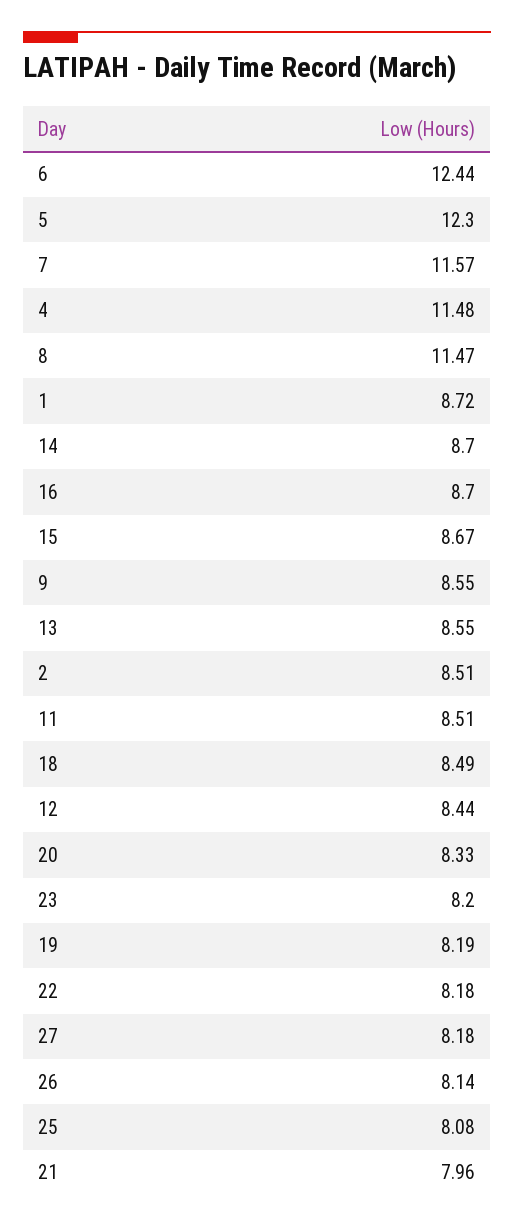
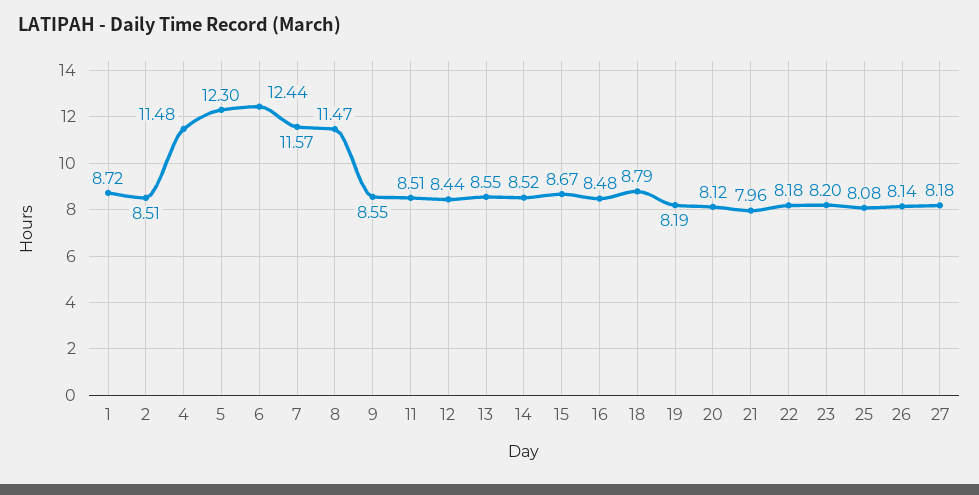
  {
    "6": 12.44,
    "5": 12.3,
    "7": 11.57,
    "4": 11.48,
    "8": 11.47,
    "1": 8.72,
-   "14": 8.7,
+   "14": 8.52,
-   "16": 8.7,
+   "16": 8.48,
    "15": 8.67,
    "9": 8.55,
    "13": 8.55,
    "2": 8.51,
    "11": 8.51,
-   "18": 8.49,
+   "18": 8.79,
    "12": 8.44,
-   "20": 8.33,
+   "20": 8.12,
    "23": 8.2,
    "19": 8.19,
    "22": 8.18,
    "27": 8.18,
    "26": 8.14,
    "25": 8.08,
    "21": 7.96
  }

